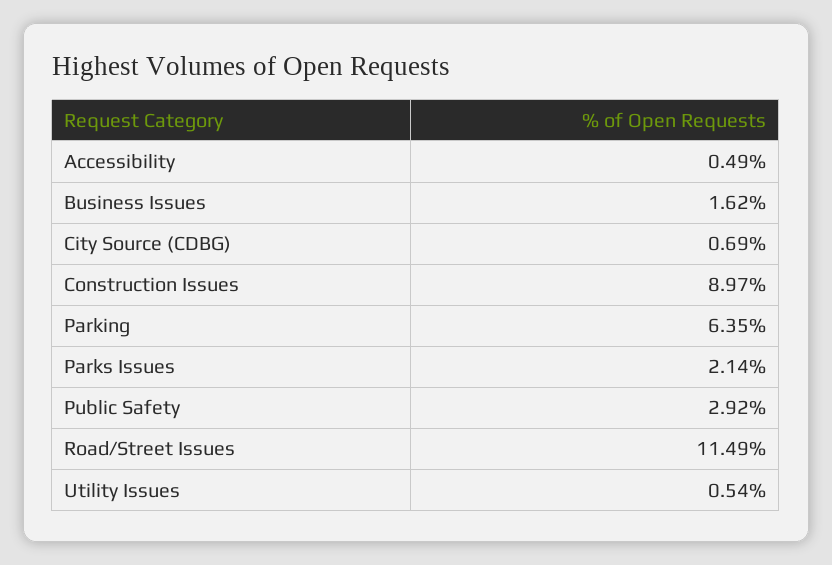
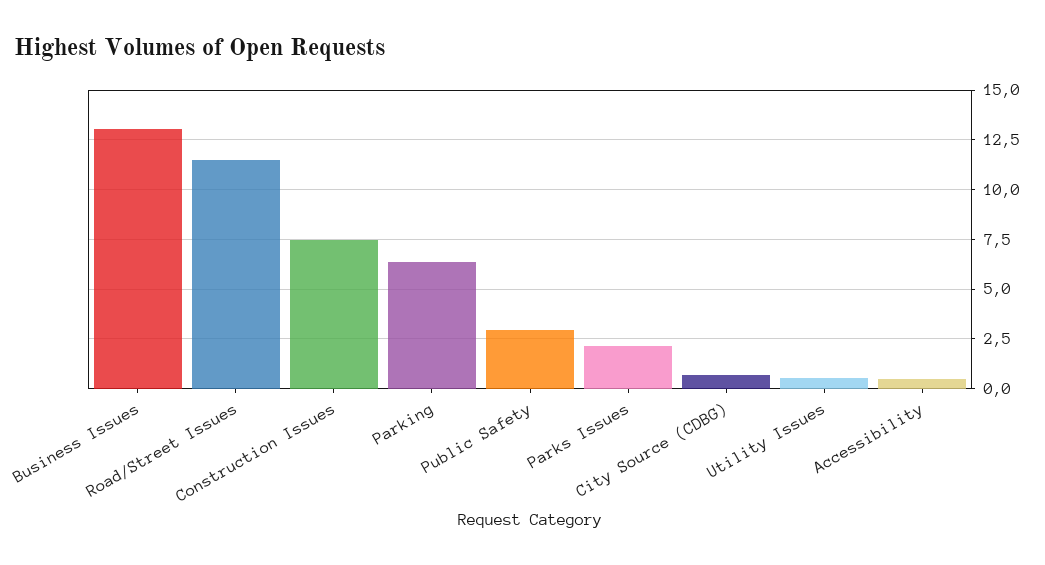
  {
    "Accessibility": 0.49,
-   "Business Issues": 1.62,
+   "Business Issues": 13,
    "City Source (CDBG)": 0.69,
-   "Construction Issues": 8.97,
+   "Construction Issues": 7.5,
    "Parking": 6.35,
    "Parks Issues": 2.14,
    "Public Safety": 2.92,
    "Road/Street Issues": 11.49,
    "Utility Issues": 0.54
  }

